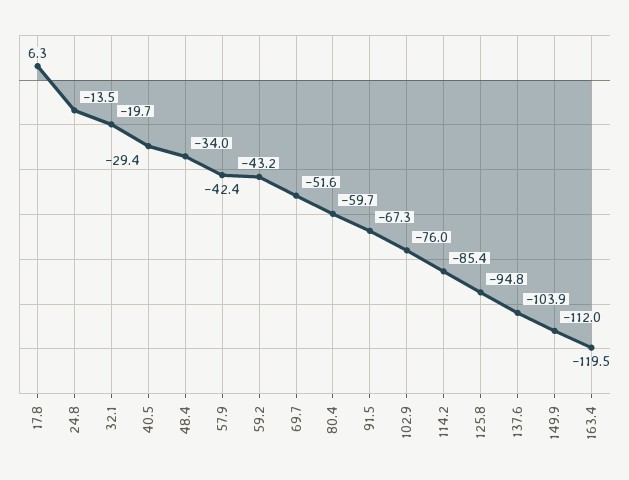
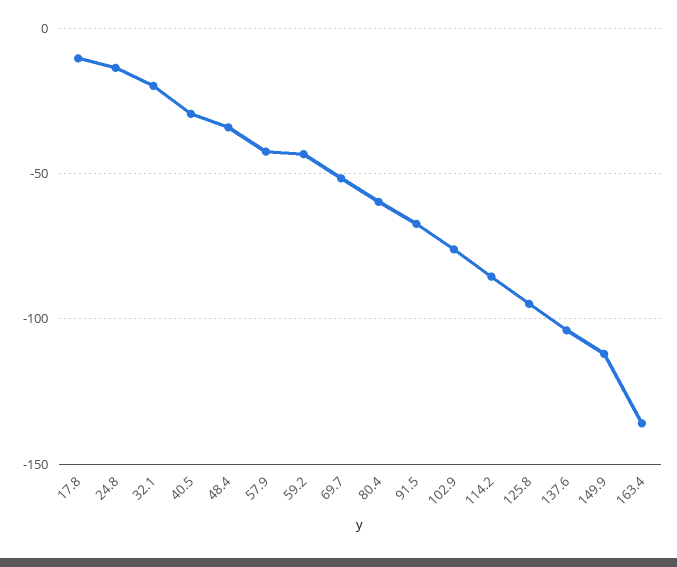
  {
-   "17.8": 6.3,
+   "17.8": -10,
    "24.8": -13.5,
    "32.1": -19.7,
    "40.5": -29.4,
    "48.4": -34,
    "57.9": -42.4,
    "59.2": -43.2,
    "69.7": -51.6,
    "80.4": -59.7,
    "91.5": -67.3,
    "102.9": -76,
    "114.2": -85.4,
    "125.8": -94.8,
    "137.6": -103.9,
    "149.9": -112,
-   "163.4": -119.5
+   "163.4": -135
  }

